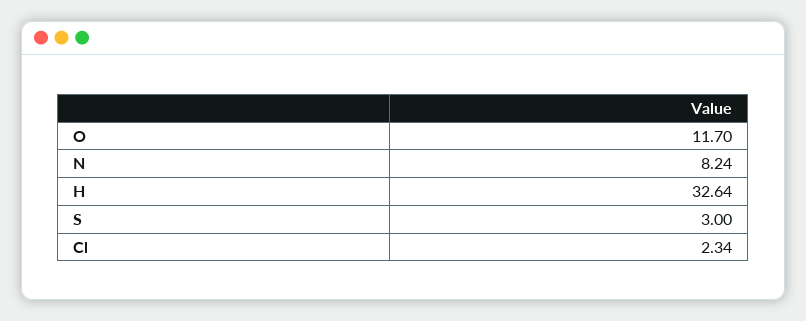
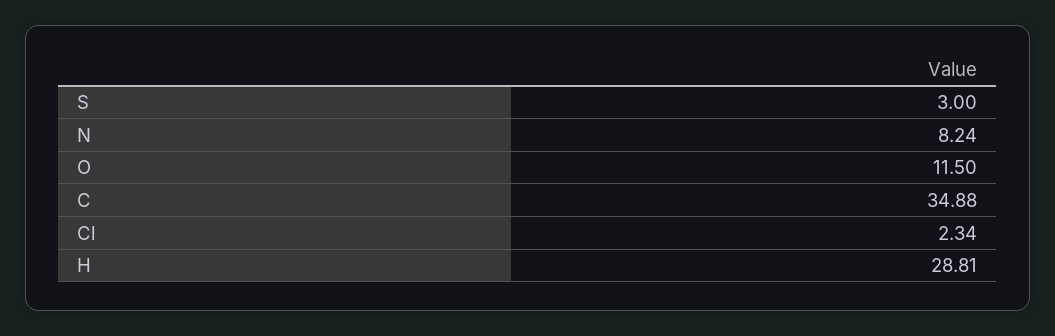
  {
-   "O": 11.7,
+   "O": 11.5,
    "N": 8.24,
-   "H": 32.64,
+   "H": 28.81,
    "S": 3,
-   "Cl": 2.34
+   "Cl": 2.34,
+   "C": 34.88
  }

